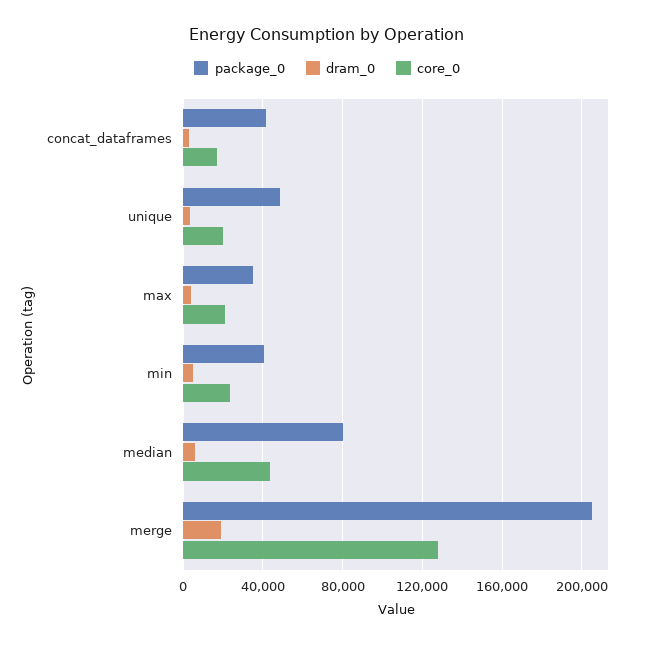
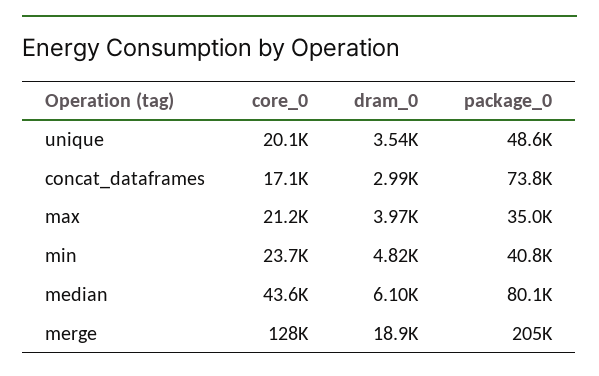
  {
    "package_0": {
-     "concat_dataframes": 40000,
+     "concat_dataframes": 73800,
      "unique": 48600,
      "max": 35000,
      "min": 40800,
      "median": 80100,
      "merge": 205000
    },
    "dram_0": {
      "concat_dataframes": 2990,
      "unique": 3540,
      "max": 3970,
      "min": 4820,
      "median": 6100,
      "merge": 18900
    },
    "core_0": {
      "concat_dataframes": 17100,
      "unique": 20100,
      "max": 21200,
      "min": 23700,
      "median": 43600,
      "merge": 128000
    }
  }

